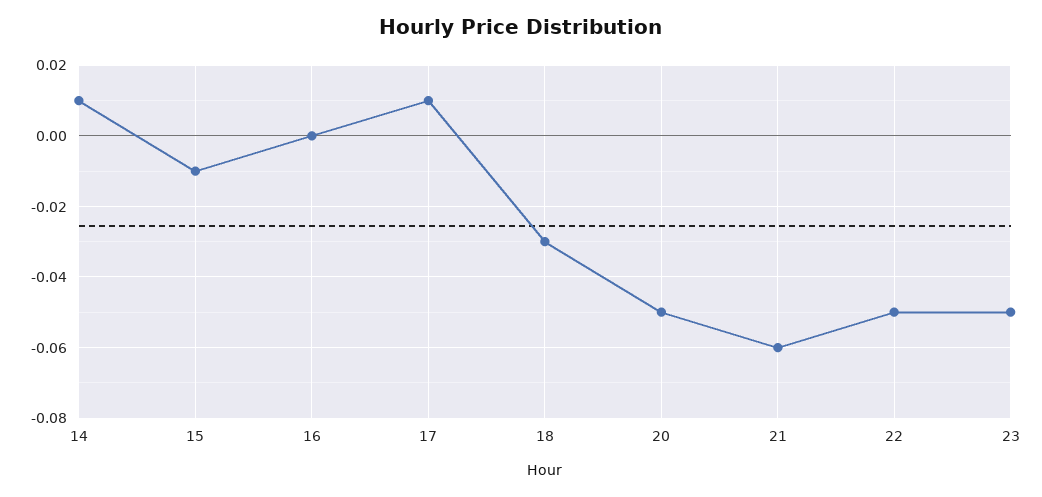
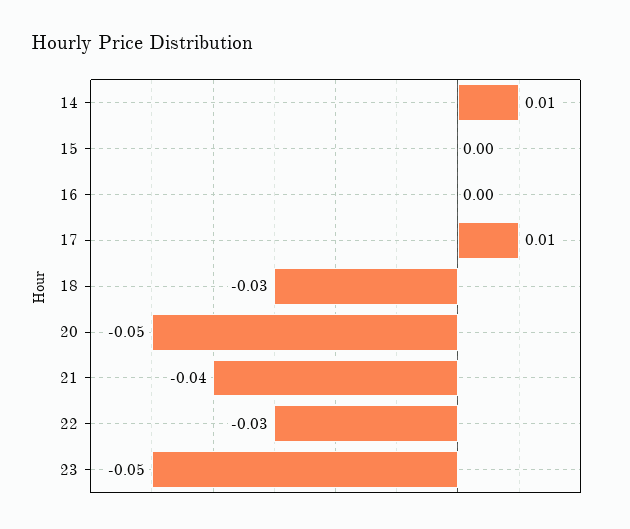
  {
    "14": 0.01,
-   "15": -0.01,
+   "15": 0,
    "16": 0,
    "17": 0.01,
    "18": -0.03,
    "20": -0.05,
-   "21": -0.06,
+   "21": -0.04,
-   "22": -0.05,
+   "22": -0.03,
    "23": -0.05
  }

